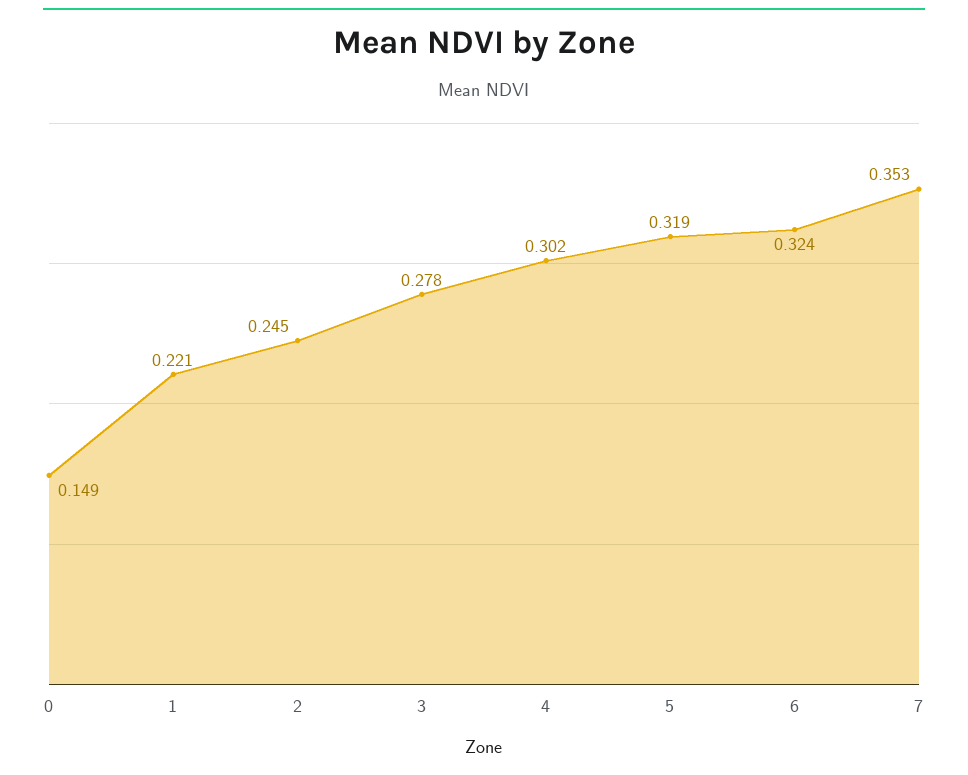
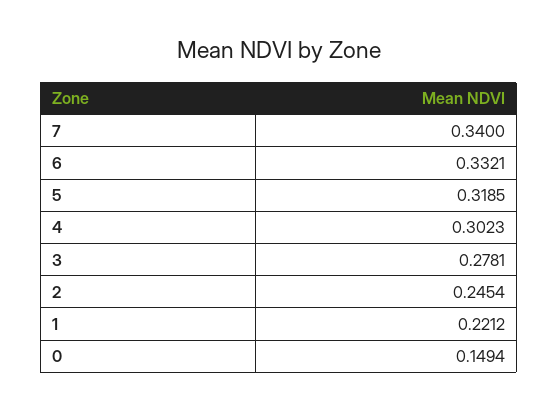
  {
    "0": 0.1494,
    "1": 0.2212,
    "2": 0.2454,
    "3": 0.2781,
    "4": 0.3023,
    "5": 0.3185,
-   "6": 0.324,
+   "6": 0.3321,
-   "7": 0.353
+   "7": 0.34
  }

